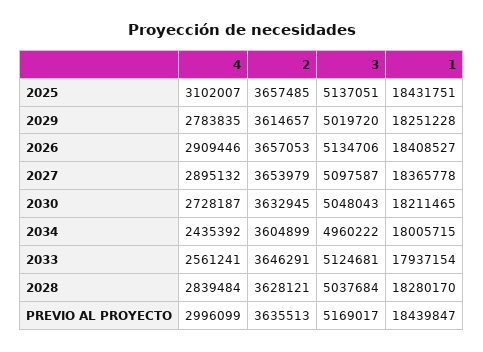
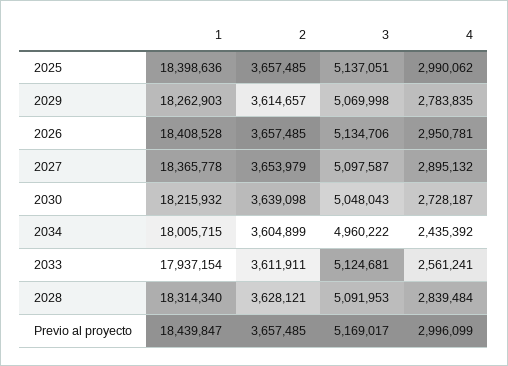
  {
    "4": {
-     "2025": 3102007,
+     "2025": 2990062,
      "2029": 2783835,
-     "2026": 2909446,
+     "2026": 2950781,
      "2027": 2895132,
      "2030": 2728187,
      "2034": 2435392,
      "2033": 2561241,
      "2028": 2839484,
      "PREVIO AL PROYECTO": 2996099
    },
    "2": {
      "2025": 3657485,
      "2029": 3614657,
-     "2026": 3657053,
+     "2026": 3657485,
      "2027": 3653979,
-     "2030": 3632945,
+     "2030": 3639098,
      "2034": 3604899,
-     "2033": 3646291,
+     "2033": 3611911,
      "2028": 3628121,
-     "PREVIO AL PROYECTO": 3635513
+     "PREVIO AL PROYECTO": 3657485
    },
    "3": {
      "2025": 5137051,
-     "2029": 5019720,
+     "2029": 5069998,
      "2026": 5134706,
      "2027": 5097587,
      "2030": 5048043,
      "2034": 4960222,
      "2033": 5124681,
-     "2028": 5037684,
+     "2028": 5091953,
      "PREVIO AL PROYECTO": 5169017
    },
    "1": {
-     "2025": 18431751,
+     "2025": 18398636,
-     "2029": 18251228,
+     "2029": 18262903,
-     "2026": 18408527,
+     "2026": 18408528,
      "2027": 18365778,
-     "2030": 18211465,
+     "2030": 18215932,
      "2034": 18005715,
      "2033": 17937154,
-     "2028": 18280170,
+     "2028": 18314340,
      "PREVIO AL PROYECTO": 18439847
    }
  }

